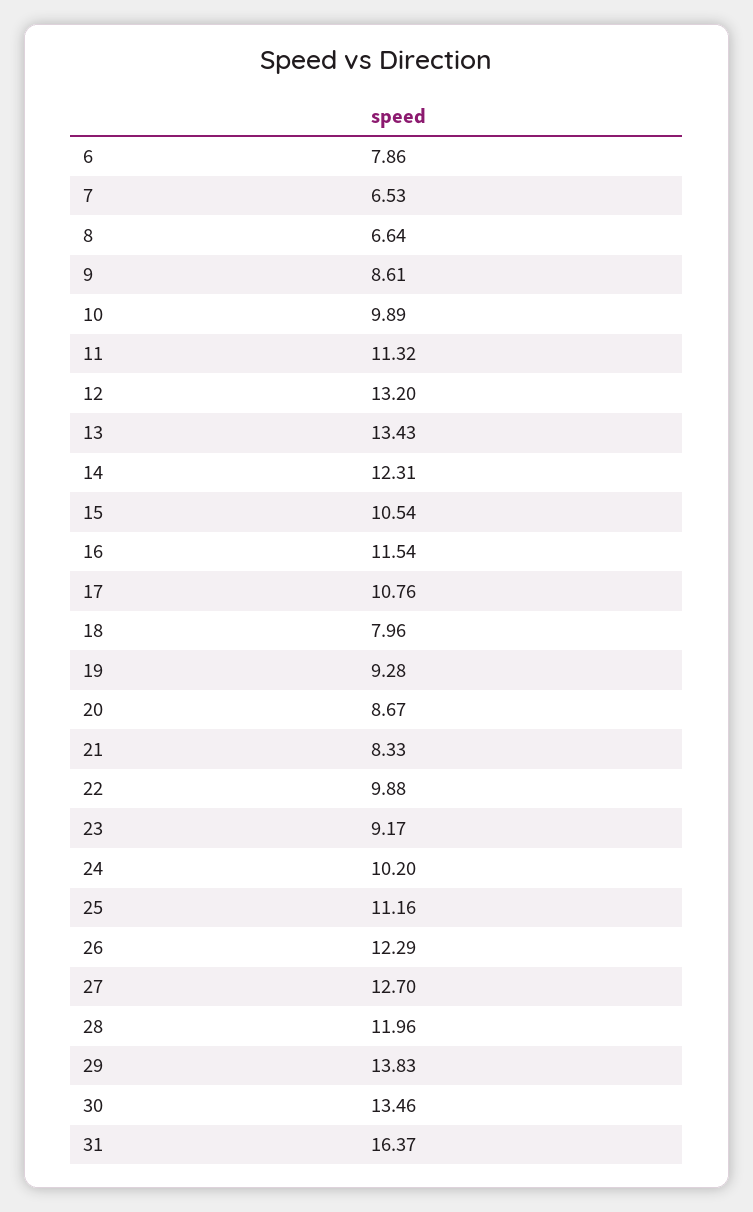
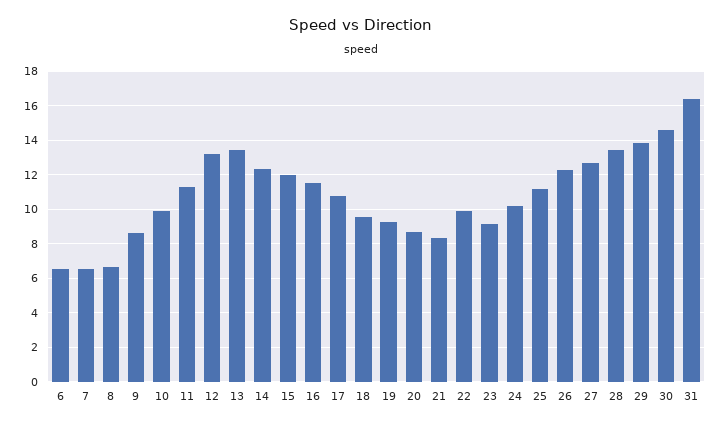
  {
-   "6": 7.86,
+   "6": 6.5,
    "7": 6.53,
    "8": 6.64,
    "9": 8.61,
    "10": 9.89,
    "11": 11.32,
    "12": 13.2,
    "13": 13.43,
    "14": 12.31,
-   "15": 10.54,
+   "15": 12,
    "16": 11.54,
    "17": 10.76,
-   "18": 7.96,
+   "18": 9.5,
    "19": 9.28,
    "20": 8.67,
    "21": 8.33,
    "22": 9.88,
    "23": 9.17,
    "24": 10.2,
    "25": 11.16,
    "26": 12.29,
    "27": 12.7,
-   "28": 11.96,
+   "28": 13.5,
    "29": 13.83,
-   "30": 13.46,
+   "30": 14.5,
    "31": 16.37
  }

